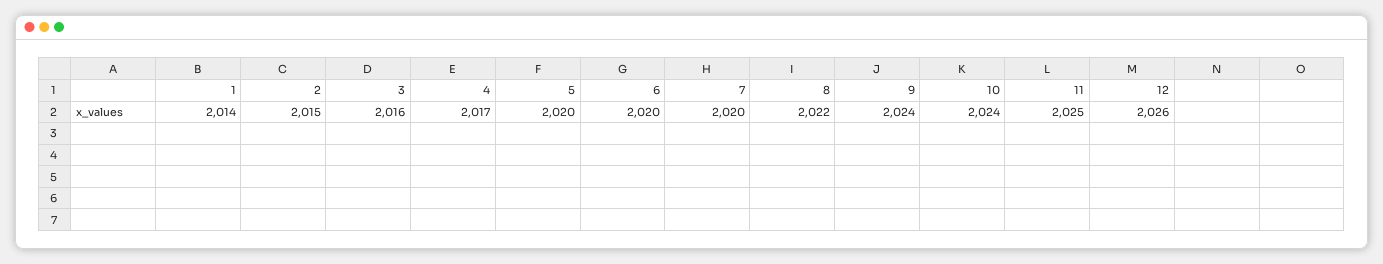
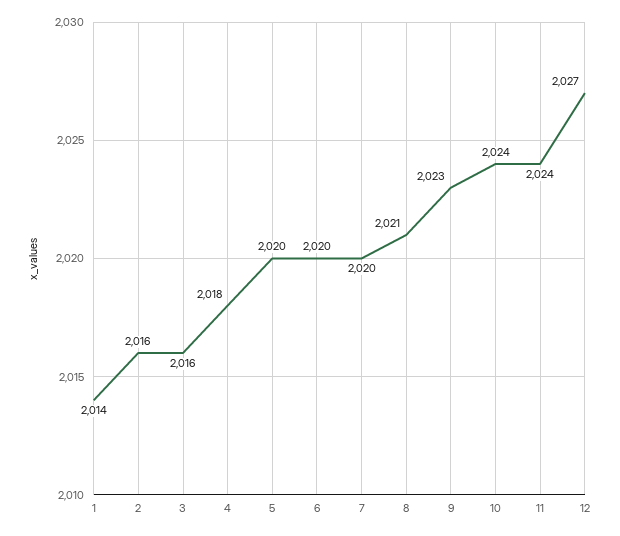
  {
    "1": 2014,
-   "2": 2015,
+   "2": 2016,
    "3": 2016,
-   "4": 2017,
+   "4": 2018,
    "5": 2020,
    "6": 2020,
    "7": 2020,
-   "8": 2022,
+   "8": 2021,
-   "9": 2024,
+   "9": 2023,
    "10": 2024,
-   "11": 2025,
+   "11": 2024,
-   "12": 2026
+   "12": 2027
  }

